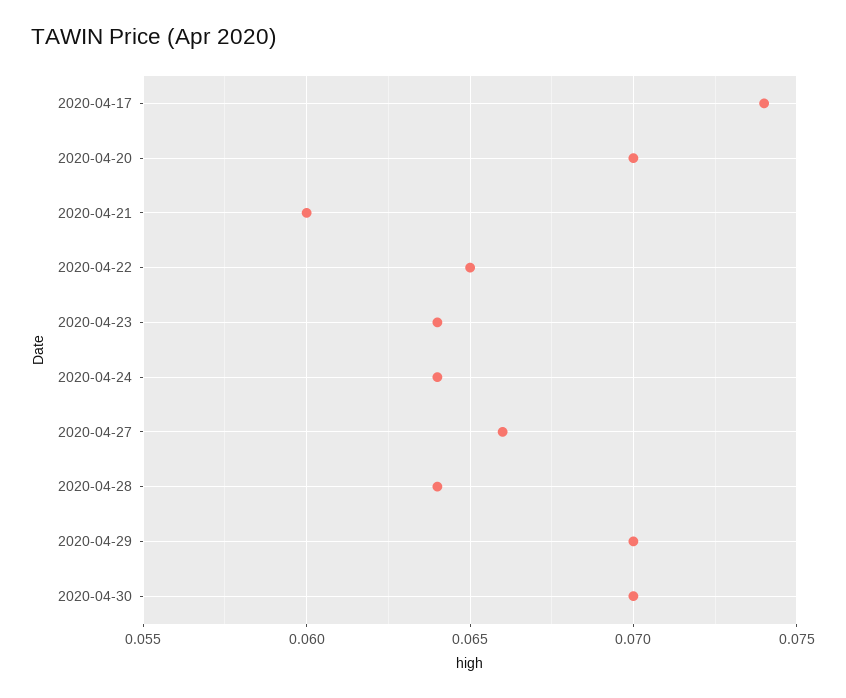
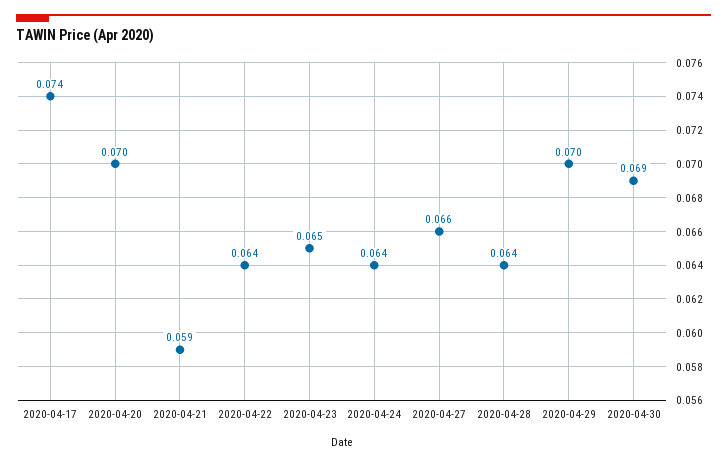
  {
    "2020-04-17": 0.074,
    "2020-04-20": 0.07,
-   "2020-04-21": 0.06,
+   "2020-04-21": 0.059,
-   "2020-04-22": 0.065,
+   "2020-04-22": 0.064,
-   "2020-04-23": 0.064,
+   "2020-04-23": 0.065,
    "2020-04-24": 0.064,
    "2020-04-27": 0.066,
    "2020-04-28": 0.064,
    "2020-04-29": 0.07,
-   "2020-04-30": 0.07
+   "2020-04-30": 0.069
  }

